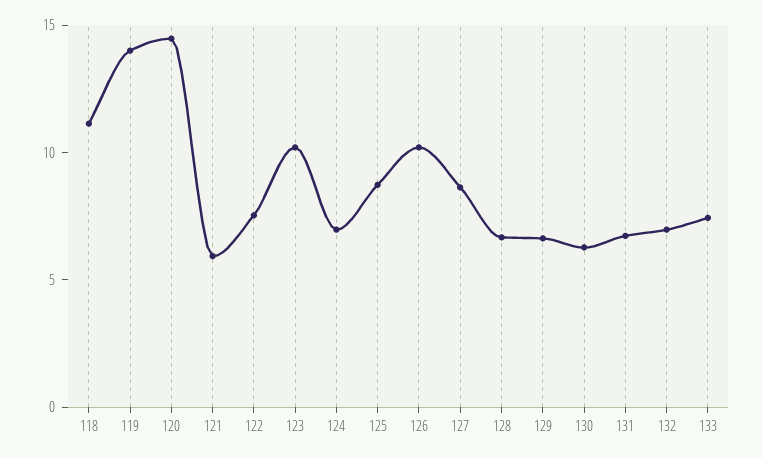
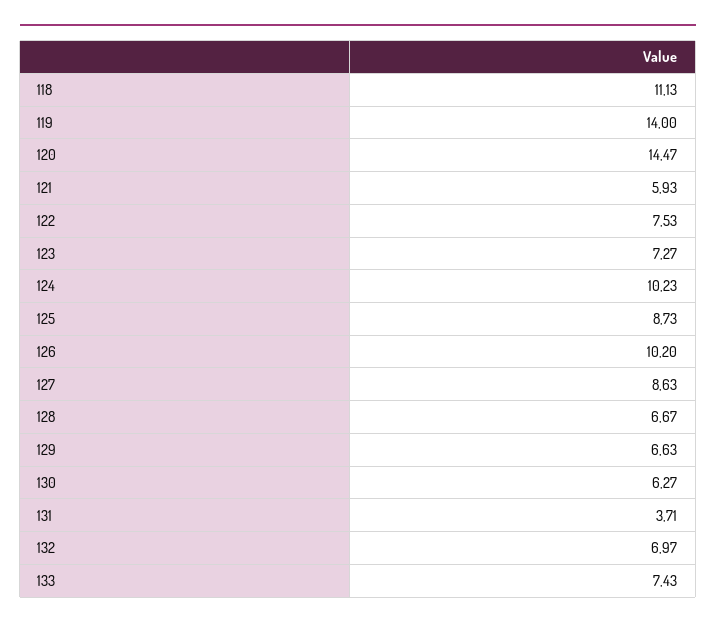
  {
    "118": 11.13,
    "119": 14,
    "120": 14.47,
    "121": 5.93,
    "122": 7.53,
-   "123": 10,
+   "123": 7.27,
-   "124": 7,
+   "124": 10.23,
    "125": 8.73,
    "126": 10.2,
    "127": 8.63,
    "128": 6.67,
    "129": 6.63,
    "130": 6.27,
-   "131": 7,
+   "131": 3.71,
    "132": 6.97,
    "133": 7.43
  }

